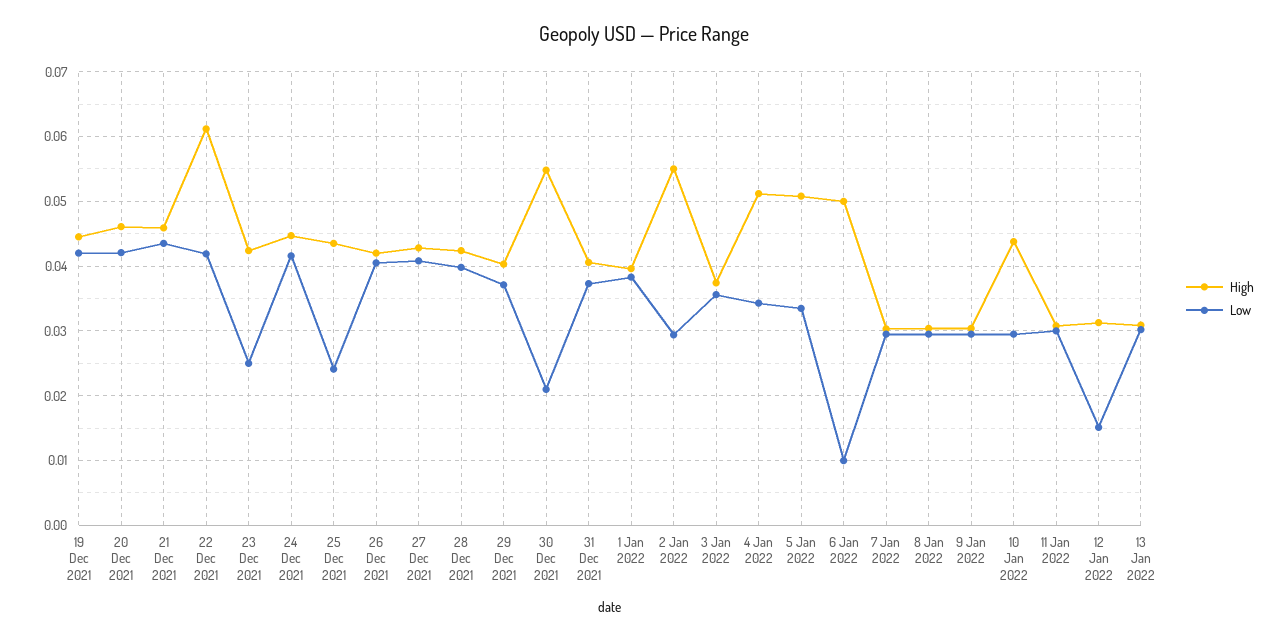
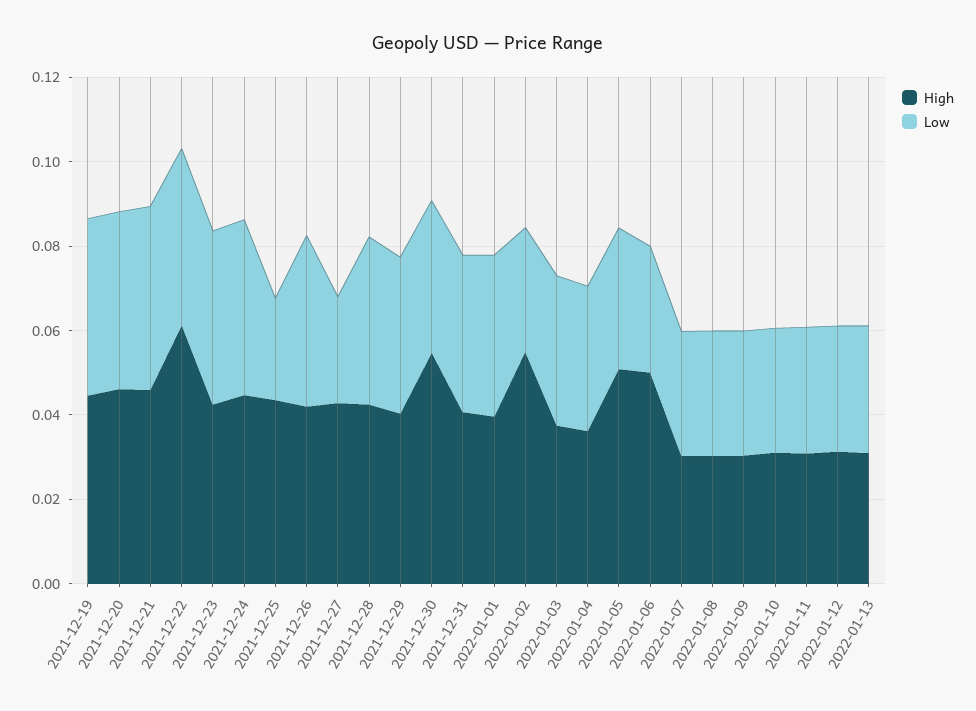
  {
    "High": {
      "19 Dec 2021": 0.045,
      "20 Dec 2021": 0.046,
      "21 Dec 2021": 0.046,
      "22 Dec 2021": 0.061,
      "23 Dec 2021": 0.042,
      "24 Dec 2021": 0.045,
      "25 Dec 2021": 0.044,
      "26 Dec 2021": 0.042,
      "27 Dec 2021": 0.043,
      "28 Dec 2021": 0.042,
      "29 Dec 2021": 0.04,
      "30 Dec 2021": 0.055,
      "31 Dec 2021": 0.041,
      "1 Jan 2022": 0.04,
      "2 Jan 2022": 0.055,
      "3 Jan 2022": 0.037,
-     "4 Jan 2022": 0.051,
+     "4 Jan 2022": 0.035,
      "5 Jan 2022": 0.051,
      "6 Jan 2022": 0.05,
      "7 Jan 2022": 0.03,
      "8 Jan 2022": 0.03,
      "9 Jan 2022": 0.03,
-     "10 Jan 2022": 0.044,
+     "10 Jan 2022": 0.03,
      "11 Jan 2022": 0.031,
      "12 Jan 2022": 0.031,
      "13 Jan 2022": 0.031
    },
    "Low": {
      "19 Dec 2021": 0.042,
      "20 Dec 2021": 0.042,
      "21 Dec 2021": 0.044,
      "22 Dec 2021": 0.042,
-     "23 Dec 2021": 0.025,
+     "23 Dec 2021": 0.04,
      "24 Dec 2021": 0.042,
      "25 Dec 2021": 0.024,
      "26 Dec 2021": 0.041,
-     "27 Dec 2021": 0.041,
+     "27 Dec 2021": 0.025,
      "28 Dec 2021": 0.04,
      "29 Dec 2021": 0.037,
-     "30 Dec 2021": 0.021,
+     "30 Dec 2021": 0.035,
      "31 Dec 2021": 0.037,
      "1 Jan 2022": 0.038,
      "2 Jan 2022": 0.029,
      "3 Jan 2022": 0.036,
      "4 Jan 2022": 0.034,
      "5 Jan 2022": 0.034,
-     "6 Jan 2022": 0.01,
+     "6 Jan 2022": 0.03,
      "7 Jan 2022": 0.03,
      "8 Jan 2022": 0.03,
      "9 Jan 2022": 0.03,
      "10 Jan 2022": 0.03,
      "11 Jan 2022": 0.03,
-     "12 Jan 2022": 0.015,
+     "12 Jan 2022": 0.03,
      "13 Jan 2022": 0.03
    }
  }

